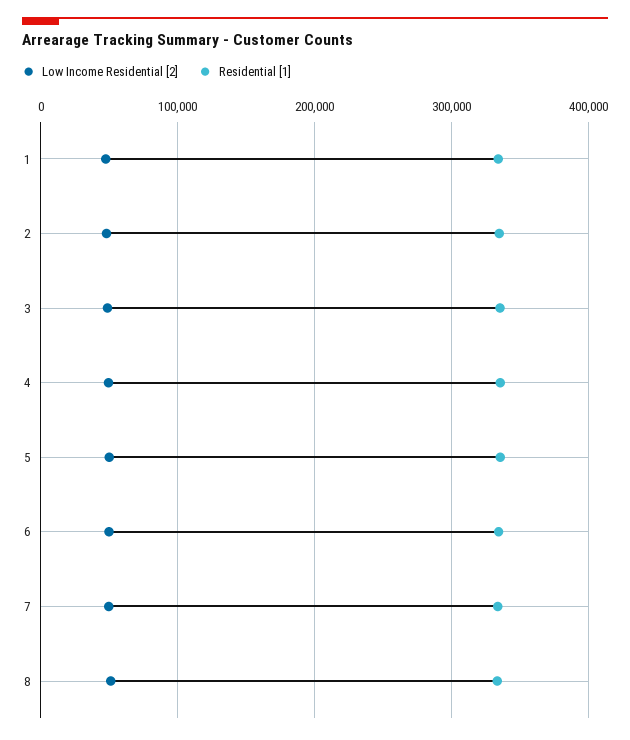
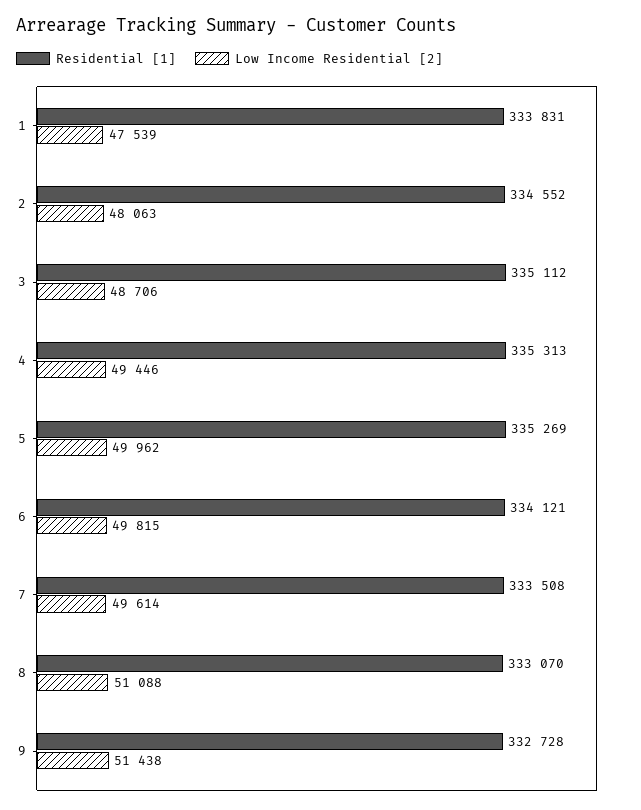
  {
    "Low Income Residential [2]": {
      "1": 47539,
      "2": 48063,
      "3": 48706,
      "4": 49446,
      "5": 49962,
      "6": 49815,
      "7": 49614,
-     "8": 51088
+     "8": 51088,
+     "9": 51438
    },
    "Residential [1]": {
      "1": 333831,
      "2": 334552,
      "3": 335112,
      "4": 335313,
      "5": 335269,
      "6": 334121,
      "7": 333508,
-     "8": 333070
+     "8": 333070,
+     "9": 332728
    }
  }

